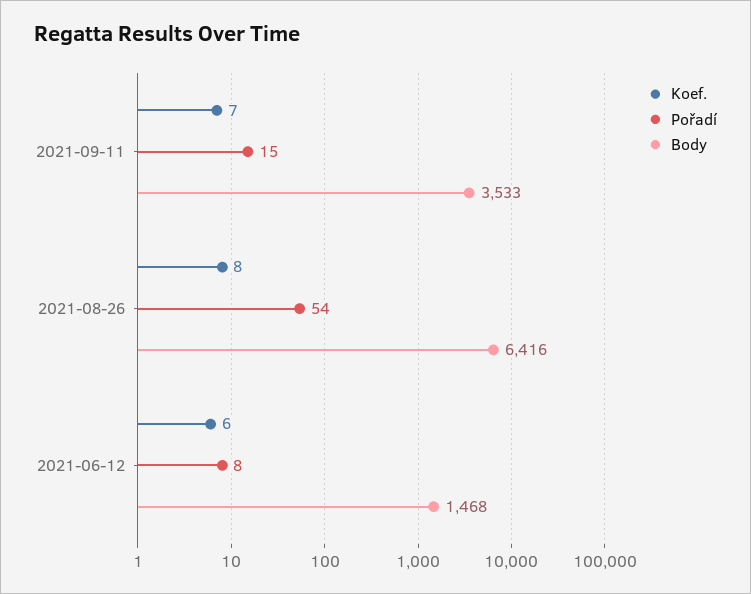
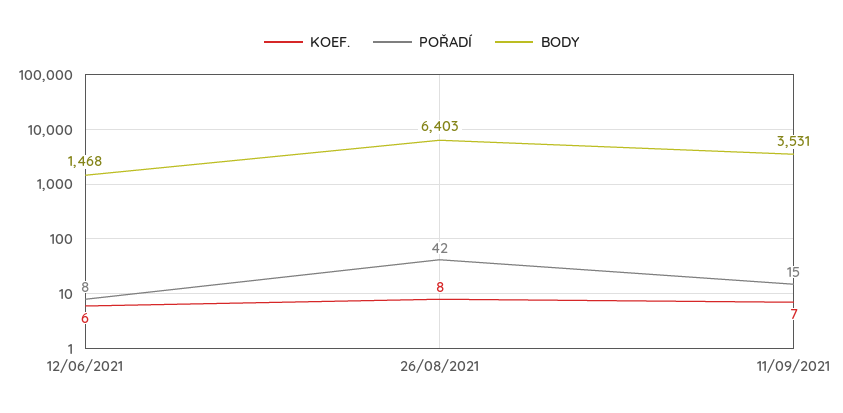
  {
    "Koef.": {
      "2021-09-11": 7,
      "2021-08-26": 8,
      "2021-06-12": 6
    },
    "Pořadí": {
      "2021-09-11": 15,
-     "2021-08-26": 54,
+     "2021-08-26": 42,
      "2021-06-12": 8
    },
    "Body": {
-     "2021-09-11": 3533,
+     "2021-09-11": 3531,
-     "2021-08-26": 6416,
+     "2021-08-26": 6403,
      "2021-06-12": 1468
    }
  }

